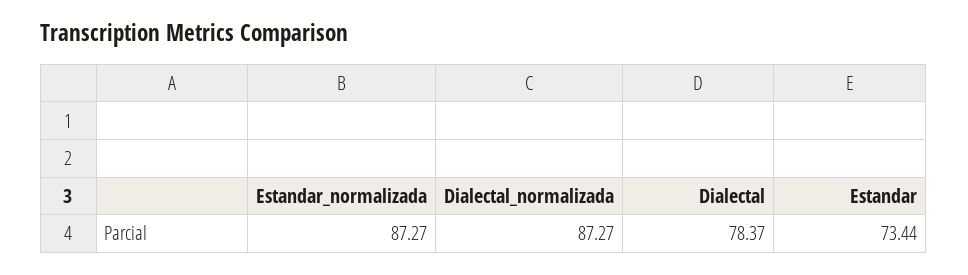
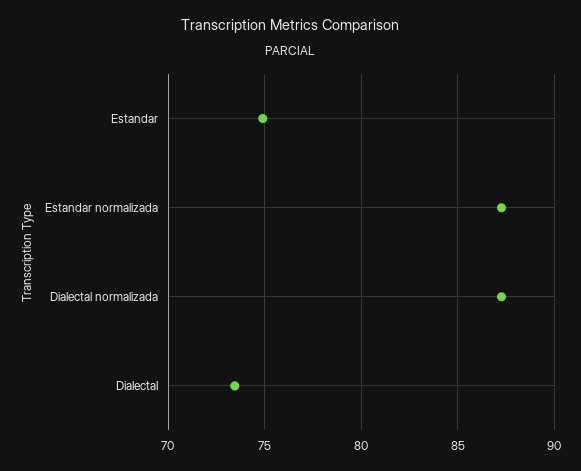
  {
    "Estandar_normalizada": 87.27,
    "Dialectal_normalizada": 87.27,
-   "Dialectal": 78.37,
+   "Dialectal": 73.5,
-   "Estandar": 73.44
+   "Estandar": 75
  }

